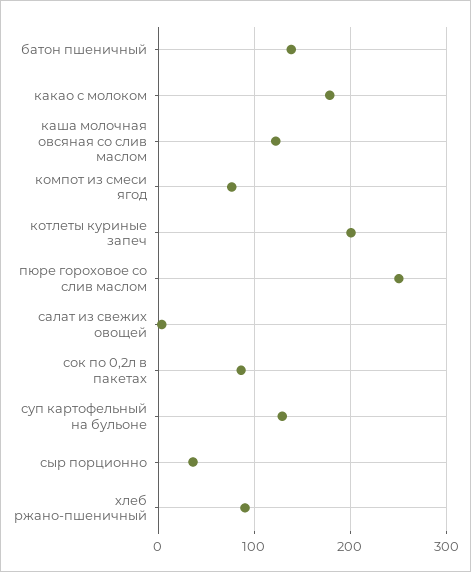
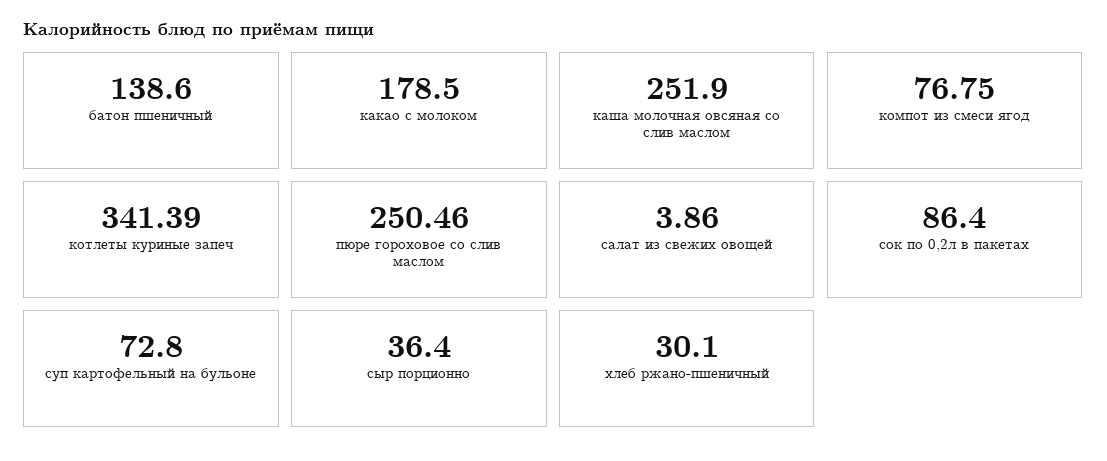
  {
    "батон пшеничный": 138.6,
    "какао с молоком": 178.5,
-   "каша молочная овсяная со слив маслом": 120,
+   "каша молочная овсяная со слив маслом": 251.9,
    "компот из смеси ягод": 76.75,
-   "котлеты куриные запеч": 200,
+   "котлеты куриные запеч": 341.39,
    "пюре гороховое со слив маслом": 250.46,
    "салат из свежих овощей": 3.86,
    "сок по 0,2л в пакетах": 86.4,
-   "суп картофельный на бульоне": 130,
+   "суп картофельный на бульоне": 72.8,
    "сыр порционно": 36.4,
-   "хлеб ржано-пшеничный": 90
+   "хлеб ржано-пшеничный": 30.1
  }

